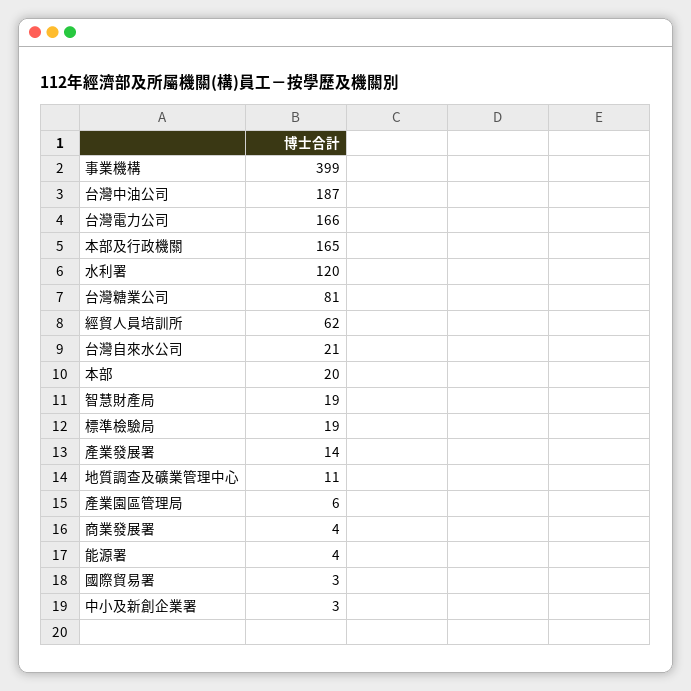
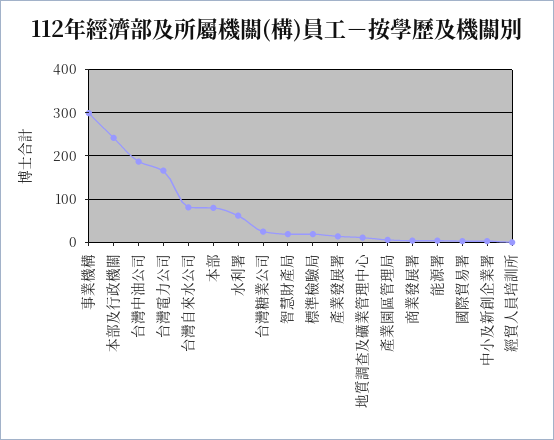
  {
-   "事業機構": 399,
+   "事業機構": 300,
    "台灣中油公司": 187,
    "台灣電力公司": 166,
-   "本部及行政機關": 165,
+   "本部及行政機關": 240,
-   "水利署": 120,
+   "水利署": 60,
-   "台灣糖業公司": 81,
+   "台灣糖業公司": 20,
-   "經貿人員培訓所": 62,
+   "經貿人員培訓所": 0,
-   "台灣自來水公司": 21,
+   "台灣自來水公司": 80,
-   "本部": 20,
+   "本部": 80,
    "智慧財產局": 19,
    "標準檢驗局": 19,
    "產業發展署": 14,
    "地質調查及礦業管理中心": 11,
    "產業園區管理局": 6,
    "商業發展署": 4,
    "能源署": 4,
    "國際貿易署": 3,
    "中小及新創企業署": 3
  }

